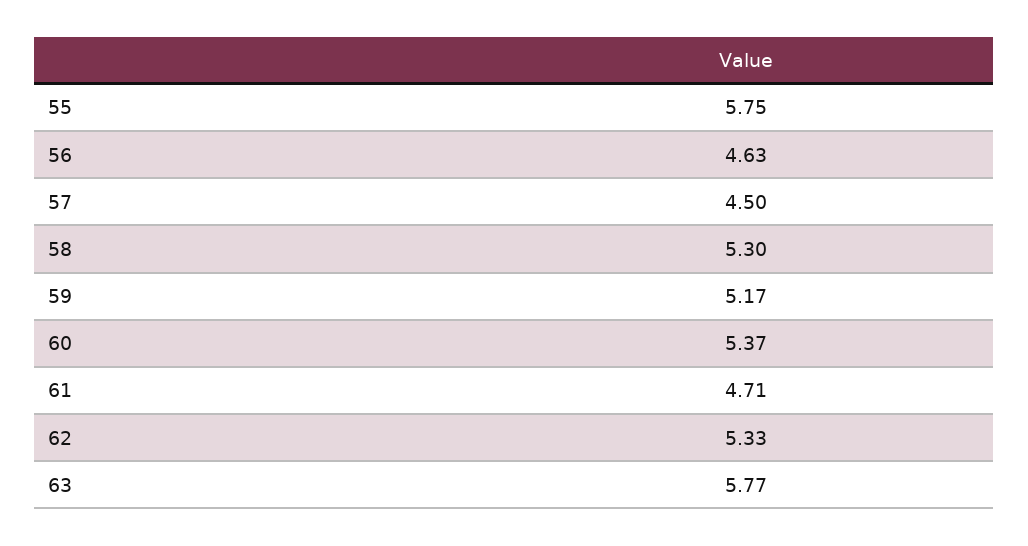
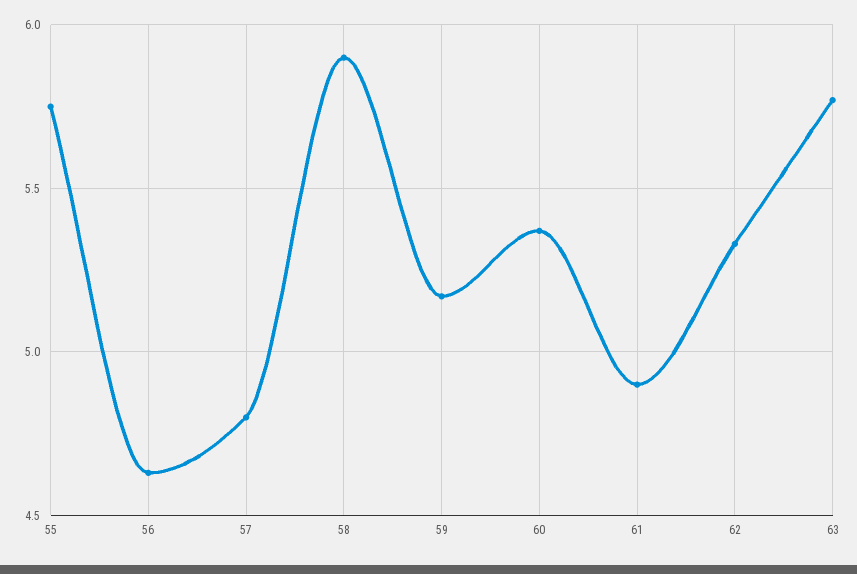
  {
    "55": 5.75,
    "56": 4.63,
-   "57": 4.5,
+   "57": 4.8,
-   "58": 5.3,
+   "58": 5.9,
    "59": 5.17,
    "60": 5.37,
-   "61": 4.71,
+   "61": 4.9,
    "62": 5.33,
    "63": 5.77
  }

